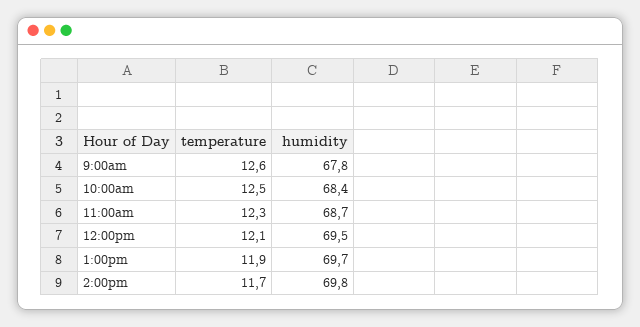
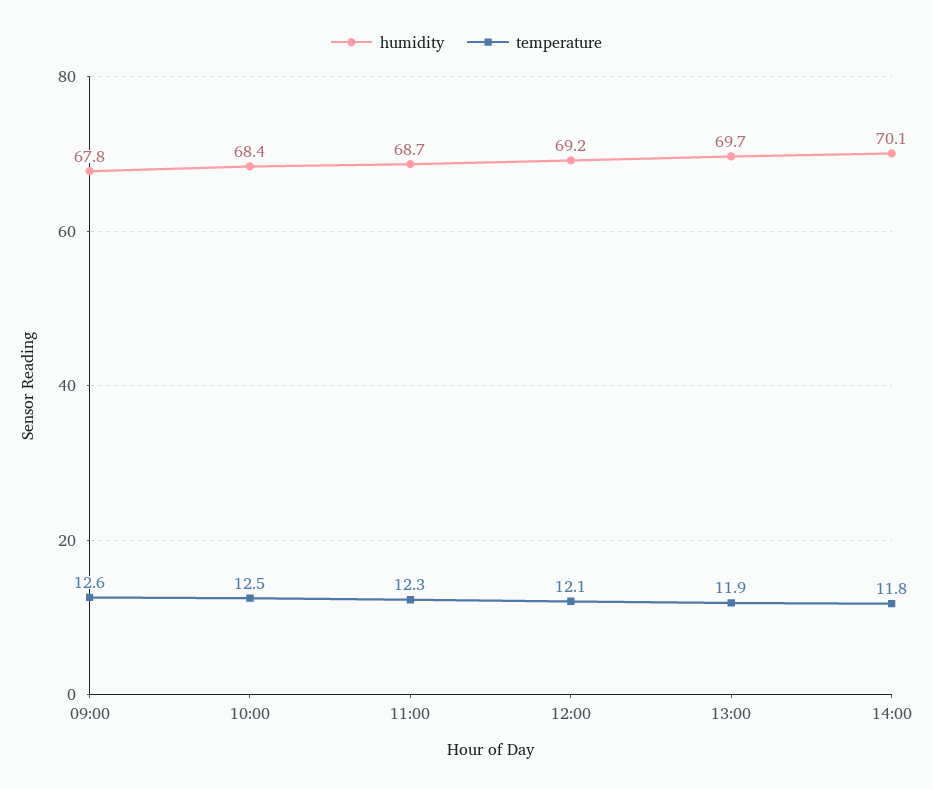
  {
    "temperature": {
      "9:00am": 12.6,
      "10:00am": 12.5,
      "11:00am": 12.3,
      "12:00pm": 12.1,
      "1:00pm": 11.9,
-     "2:00pm": 11.7
+     "2:00pm": 11.8
    },
    "humidity": {
      "9:00am": 67.8,
      "10:00am": 68.4,
      "11:00am": 68.7,
-     "12:00pm": 69.5,
+     "12:00pm": 69.2,
      "1:00pm": 69.7,
-     "2:00pm": 69.8
+     "2:00pm": 70.1
    }
  }

